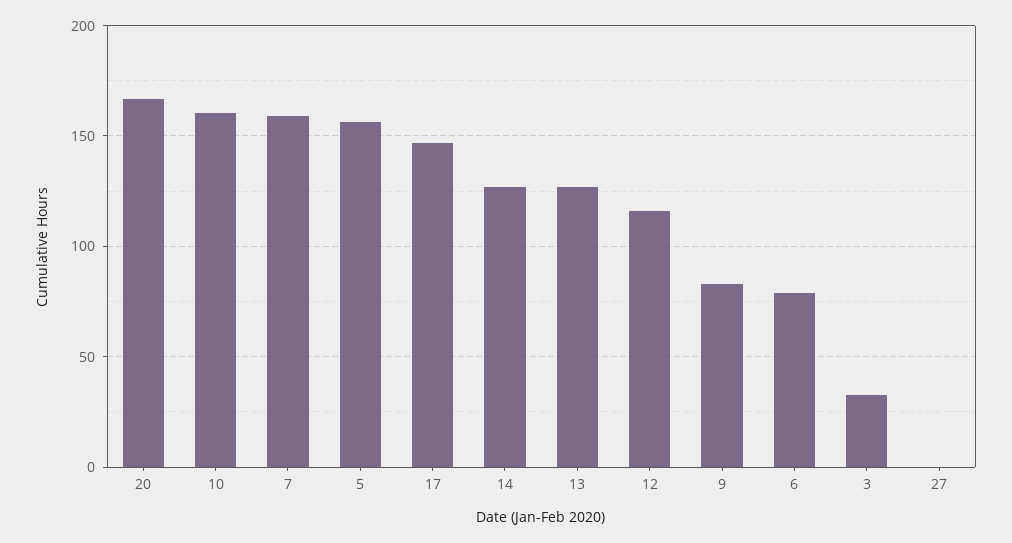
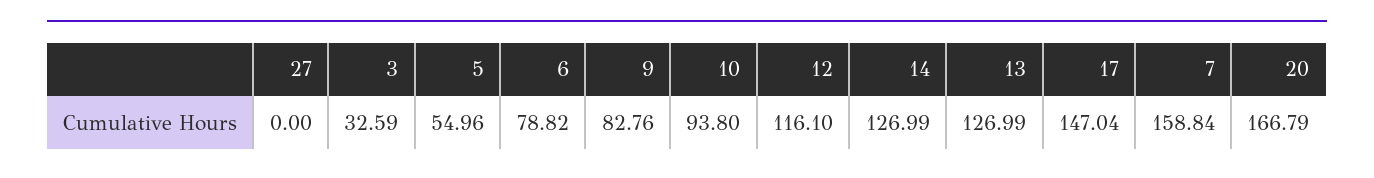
  {
    "20": 166.79,
-   "10": 160,
+   "10": 93.8,
    "7": 158.84,
-   "5": 155,
+   "5": 54.96,
    "17": 147.04,
    "14": 126.99,
    "13": 126.99,
    "12": 116.1,
    "9": 82.76,
    "6": 78.82,
    "3": 32.59,
    "27": 0
  }

